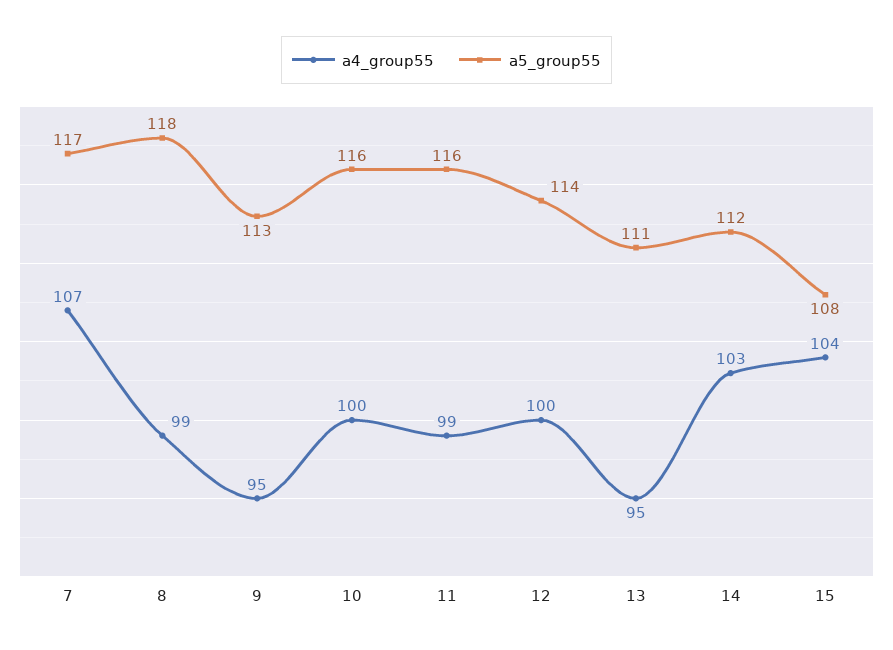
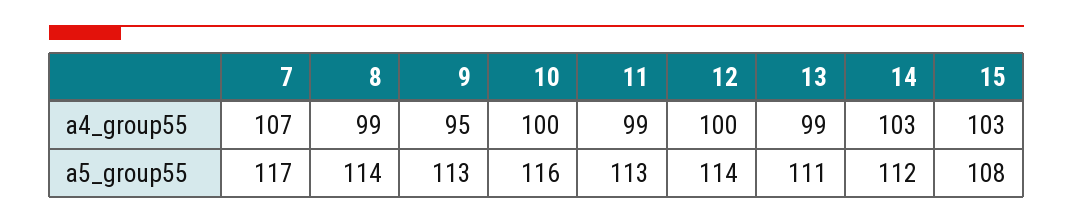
  {
    "a4_group55": {
      "7": 107,
      "8": 99,
      "9": 95,
      "10": 100,
      "11": 99,
      "12": 100,
-     "13": 95,
+     "13": 99,
      "14": 103,
-     "15": 104
+     "15": 103
    },
    "a5_group55": {
      "7": 117,
-     "8": 118,
+     "8": 114,
      "9": 113,
      "10": 116,
-     "11": 116,
+     "11": 113,
      "12": 114,
      "13": 111,
      "14": 112,
      "15": 108
    }
  }

